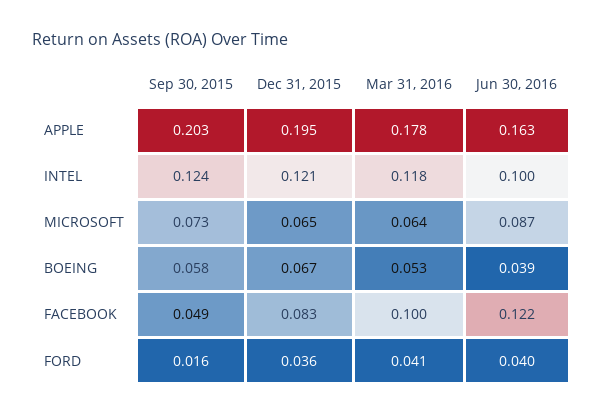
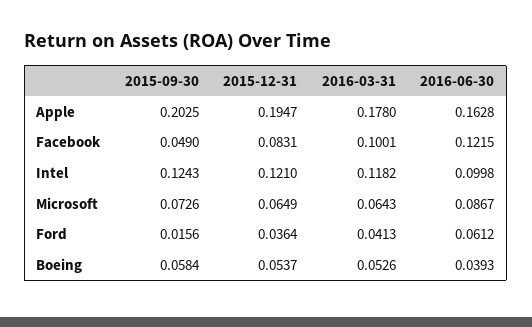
  {
    "Sep 30, 2015": {
      "APPLE": 0.2025,
      "INTEL": 0.1243,
      "MICROSOFT": 0.0726,
      "BOEING": 0.0584,
      "FACEBOOK": 0.049,
      "FORD": 0.0156
    },
    "Dec 31, 2015": {
      "APPLE": 0.1947,
      "INTEL": 0.121,
      "MICROSOFT": 0.0649,
-     "BOEING": 0.067,
+     "BOEING": 0.0537,
      "FACEBOOK": 0.0831,
      "FORD": 0.0364
    },
    "Mar 31, 2016": {
      "APPLE": 0.178,
      "INTEL": 0.1182,
      "MICROSOFT": 0.0643,
      "BOEING": 0.0526,
      "FACEBOOK": 0.1001,
      "FORD": 0.0413
    },
    "Jun 30, 2016": {
      "APPLE": 0.1628,
      "INTEL": 0.0998,
      "MICROSOFT": 0.0867,
      "BOEING": 0.0393,
      "FACEBOOK": 0.1215,
-     "FORD": 0.04
+     "FORD": 0.0612
    }
  }

